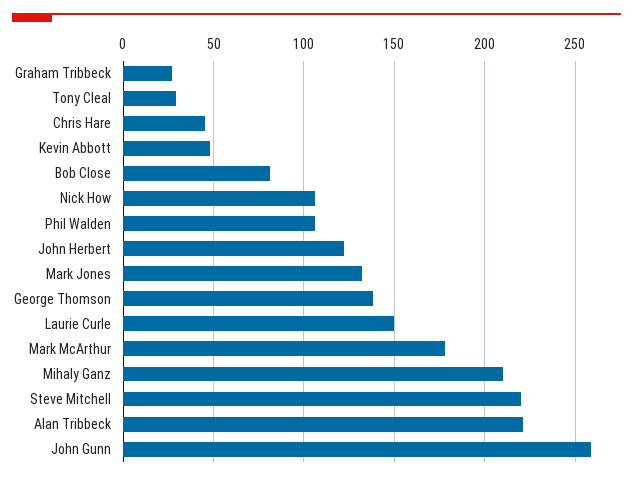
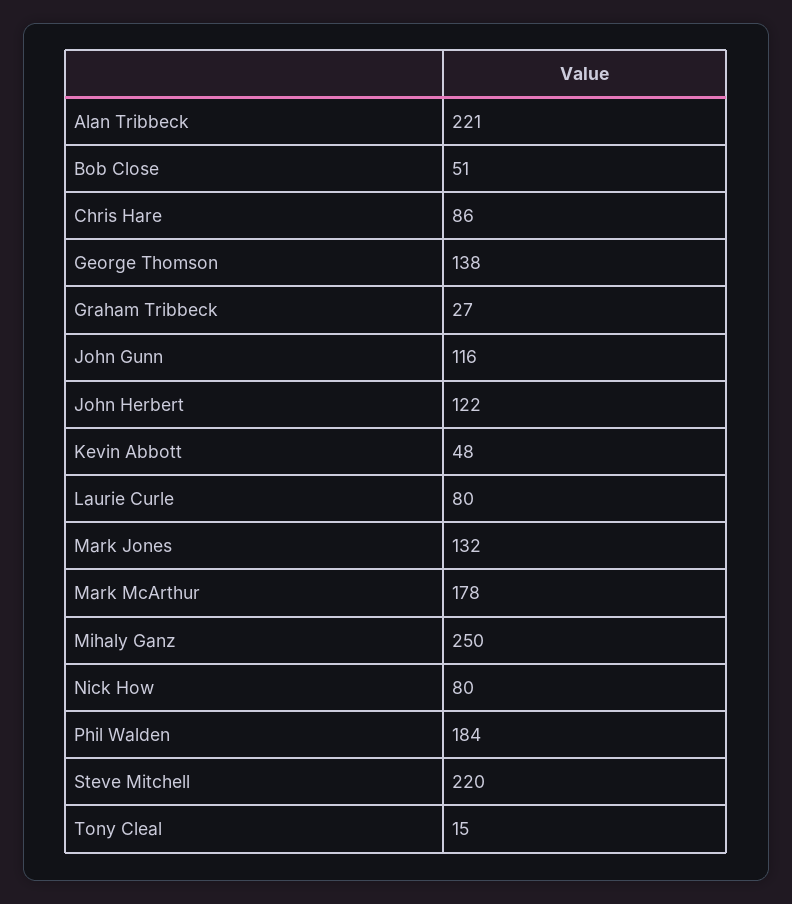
  {
    "Graham Tribbeck": 27,
-   "Tony Cleal": 30,
+   "Tony Cleal": 15,
-   "Chris Hare": 45,
+   "Chris Hare": 86,
    "Kevin Abbott": 48,
-   "Bob Close": 80,
+   "Bob Close": 51,
-   "Nick How": 105,
+   "Nick How": 80,
-   "Phil Walden": 105,
+   "Phil Walden": 184,
    "John Herbert": 122,
    "Mark Jones": 132,
    "George Thomson": 138,
-   "Laurie Curle": 150,
+   "Laurie Curle": 80,
    "Mark McArthur": 178,
-   "Mihaly Ganz": 210,
+   "Mihaly Ganz": 250,
    "Steve Mitchell": 220,
    "Alan Tribbeck": 221,
-   "John Gunn": 260
+   "John Gunn": 116
  }

